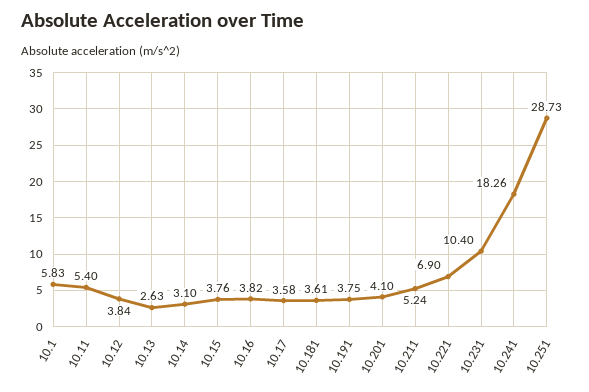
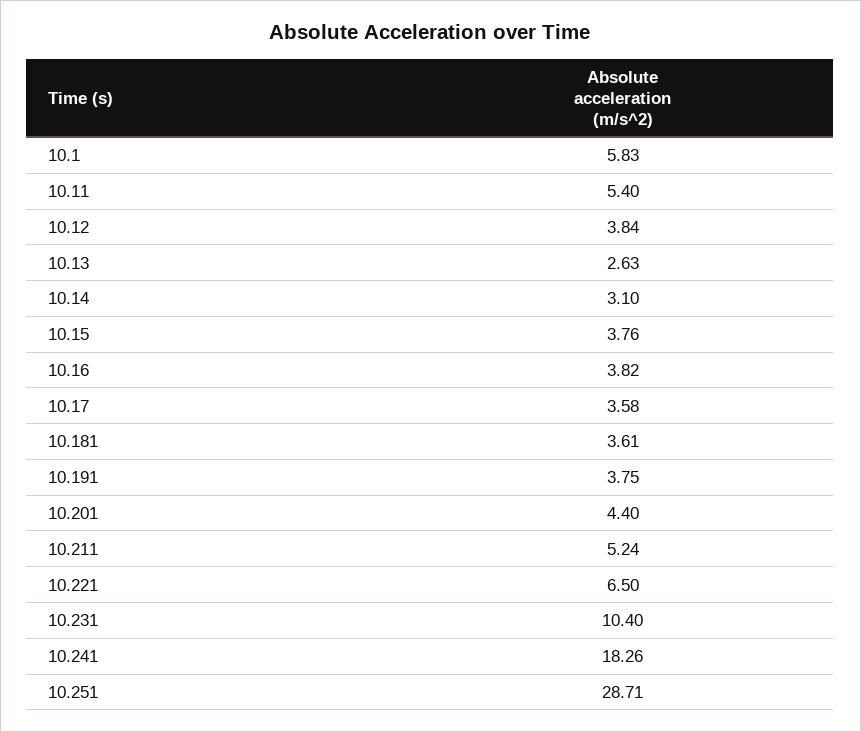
  {
    "10.1": 5.83,
    "10.11": 5.4,
    "10.12": 3.84,
    "10.13": 2.63,
    "10.14": 3.1,
    "10.15": 3.76,
    "10.16": 3.82,
    "10.17": 3.58,
    "10.181": 3.61,
    "10.191": 3.75,
-   "10.201": 4.1,
+   "10.201": 4.4,
    "10.211": 5.24,
-   "10.221": 6.9,
+   "10.221": 6.5,
    "10.231": 10.4,
    "10.241": 18.26,
-   "10.251": 28.73
+   "10.251": 28.71
  }

